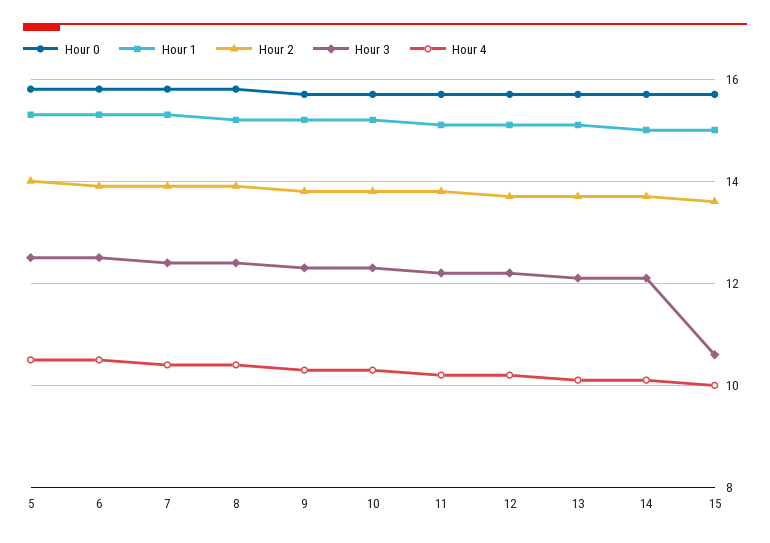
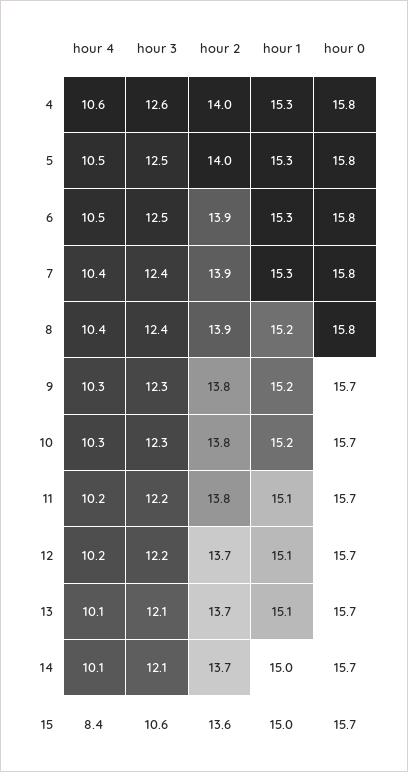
  {
    "Hour 0": {
      "5": 15.8,
      "6": 15.8,
      "7": 15.8,
      "8": 15.8,
      "9": 15.7,
      "10": 15.7,
      "11": 15.7,
      "12": 15.7,
      "13": 15.7,
      "14": 15.7,
-     "15": 15.7
+     "15": 15.7,
+     "4": 15.8
    },
    "Hour 1": {
      "5": 15.3,
      "6": 15.3,
      "7": 15.3,
      "8": 15.2,
      "9": 15.2,
      "10": 15.2,
      "11": 15.1,
      "12": 15.1,
      "13": 15.1,
      "14": 15,
-     "15": 15
+     "15": 15,
+     "4": 15.3
    },
    "Hour 2": {
      "5": 14,
      "6": 13.9,
      "7": 13.9,
      "8": 13.9,
      "9": 13.8,
      "10": 13.8,
      "11": 13.8,
      "12": 13.7,
      "13": 13.7,
      "14": 13.7,
-     "15": 13.6
+     "15": 13.6,
+     "4": 14
    },
    "Hour 3": {
      "5": 12.5,
      "6": 12.5,
      "7": 12.4,
      "8": 12.4,
      "9": 12.3,
      "10": 12.3,
      "11": 12.2,
      "12": 12.2,
      "13": 12.1,
      "14": 12.1,
-     "15": 10.6
+     "15": 10.6,
+     "4": 12.6
    },
    "Hour 4": {
      "5": 10.5,
      "6": 10.5,
      "7": 10.4,
      "8": 10.4,
      "9": 10.3,
      "10": 10.3,
      "11": 10.2,
      "12": 10.2,
      "13": 10.1,
      "14": 10.1,
-     "15": 10
+     "15": 8.4,
+     "4": 10.6
    }
  }

